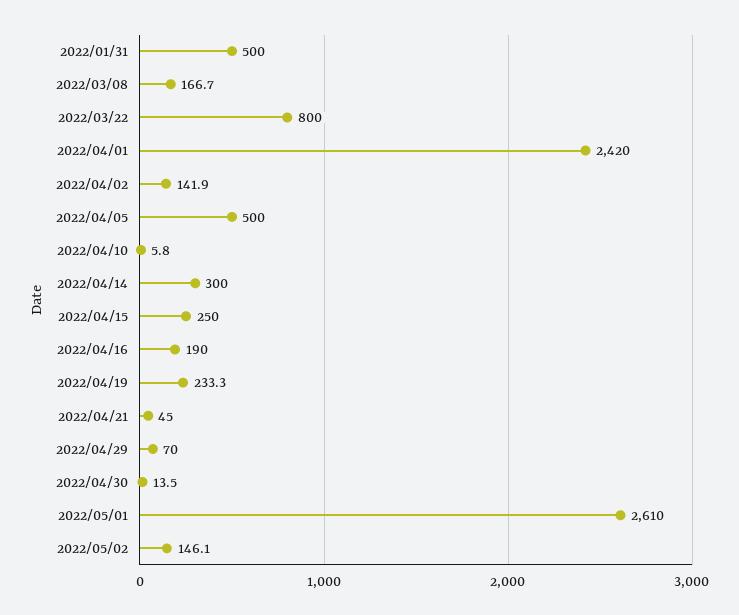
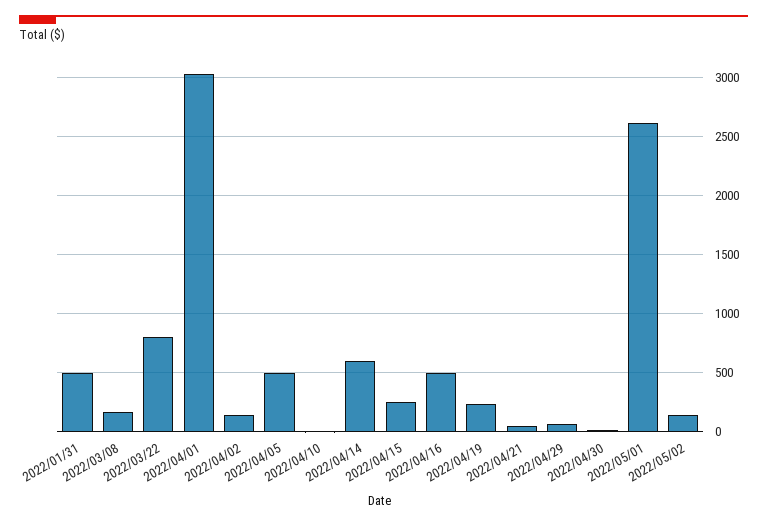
  {
    "2022/01/31": 500,
    "2022/03/08": 166.7,
    "2022/03/22": 800,
-   "2022/04/01": 2420,
+   "2022/04/01": 3000,
    "2022/04/02": 141.9,
    "2022/04/05": 500,
    "2022/04/10": 5.8,
-   "2022/04/14": 300,
+   "2022/04/14": 600,
    "2022/04/15": 250,
-   "2022/04/16": 190,
+   "2022/04/16": 500,
    "2022/04/19": 233.3,
    "2022/04/21": 45,
    "2022/04/29": 70,
    "2022/04/30": 13.5,
    "2022/05/01": 2610,
    "2022/05/02": 146.1
  }

